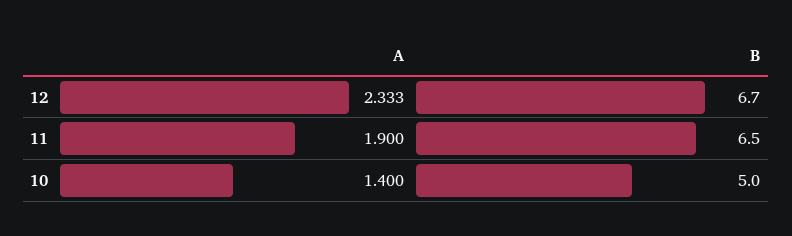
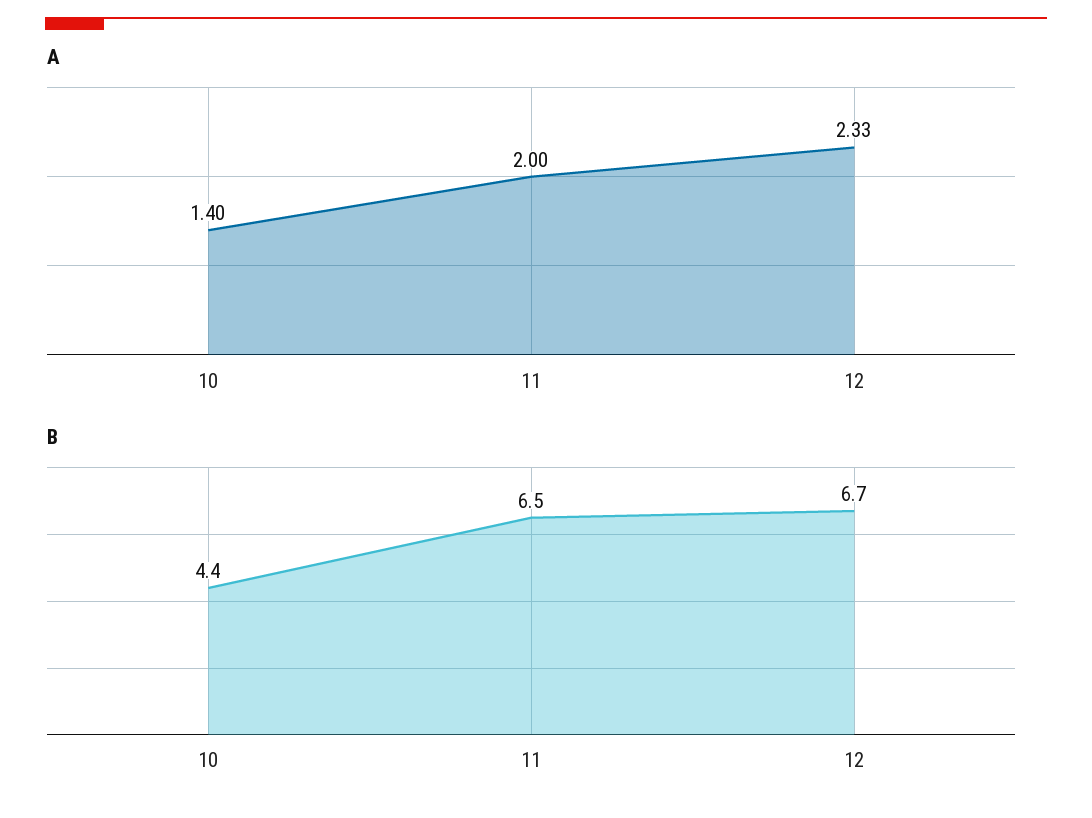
  {
    "A": {
      "12": 2.333,
-     "11": 1.9,
+     "11": 2,
      "10": 1.4
    },
    "B": {
      "12": 6.7,
      "11": 6.5,
-     "10": 5
+     "10": 4.4
    }
  }

